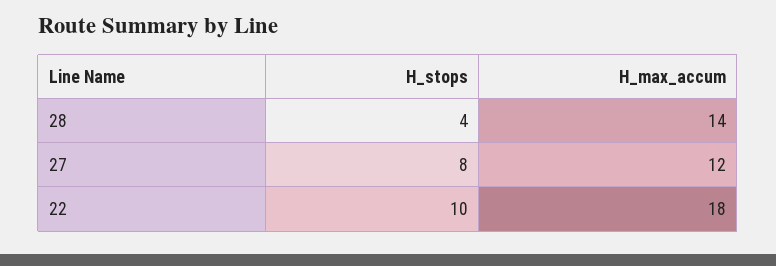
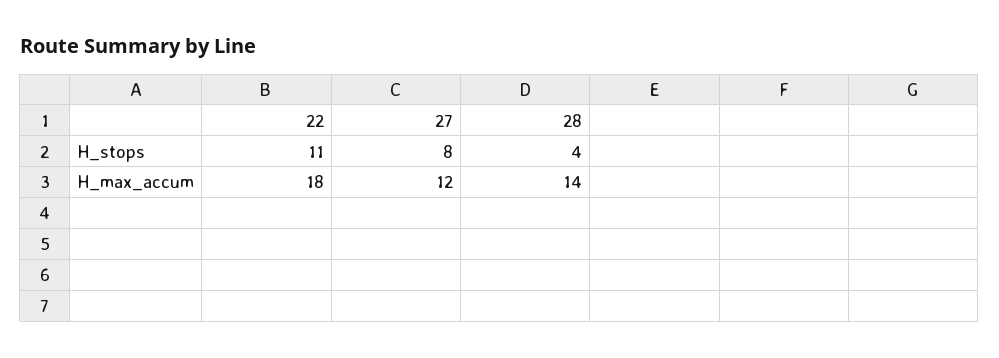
  {
    "H_stops": {
      "28": 4,
      "27": 8,
-     "22": 10
+     "22": 11
    },
    "H_max_accum": {
      "28": 14,
      "27": 12,
      "22": 18
    }
  }

